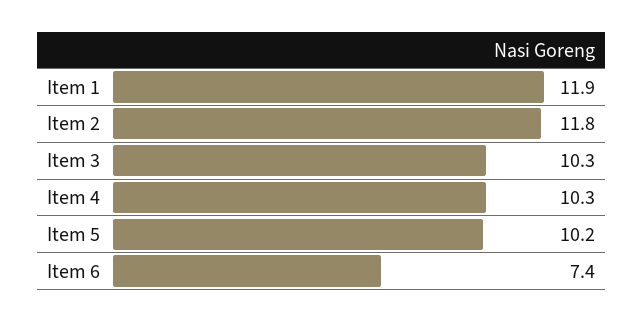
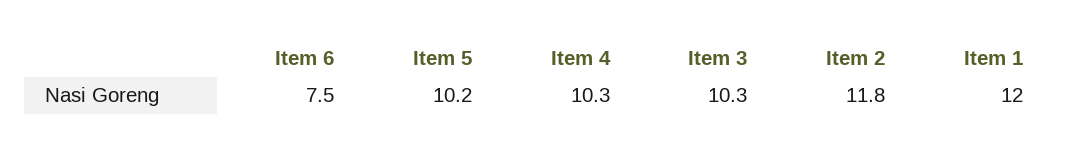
  {
-   "Item 1": 11.9,
+   "Item 1": 12,
    "Item 2": 11.8,
    "Item 3": 10.3,
    "Item 4": 10.3,
    "Item 5": 10.2,
-   "Item 6": 7.4
+   "Item 6": 7.5
  }

